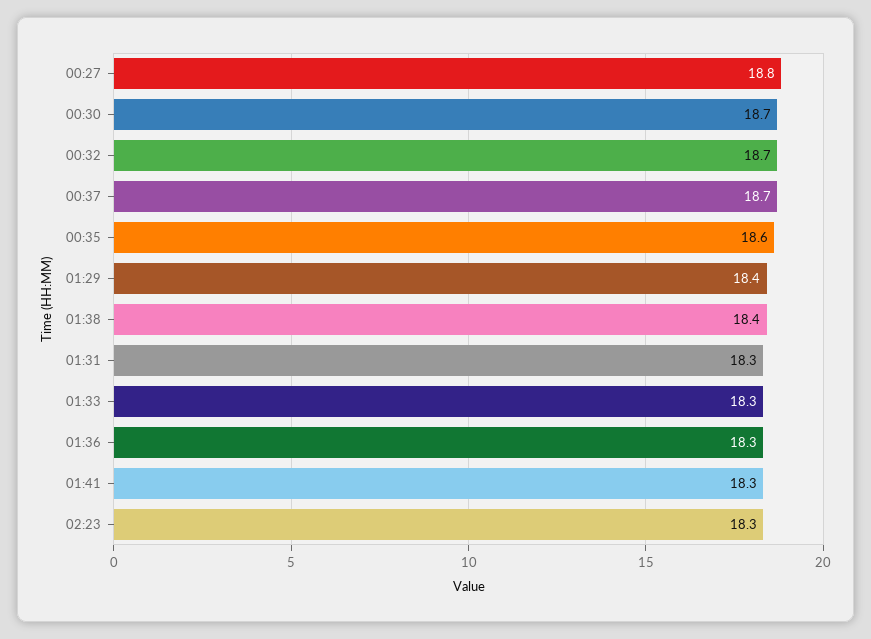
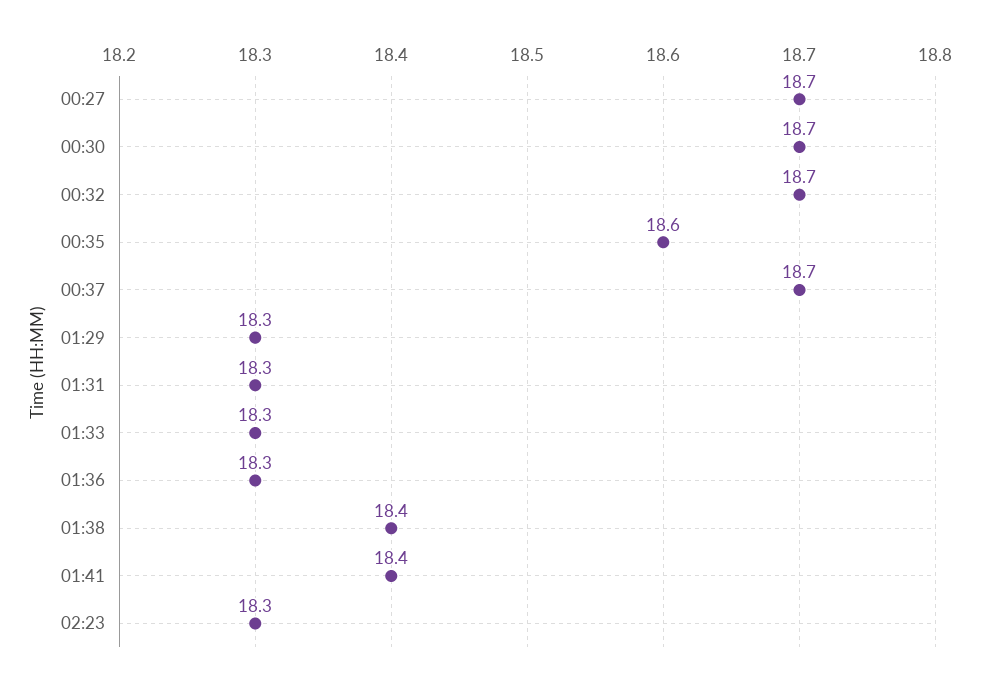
  {
-   "00:27": 18.8,
+   "00:27": 18.7,
    "00:30": 18.7,
    "00:32": 18.7,
    "00:37": 18.7,
    "00:35": 18.6,
-   "01:29": 18.4,
+   "01:29": 18.3,
    "01:38": 18.4,
    "01:31": 18.3,
    "01:33": 18.3,
    "01:36": 18.3,
-   "01:41": 18.3,
+   "01:41": 18.4,
    "02:23": 18.3
  }

